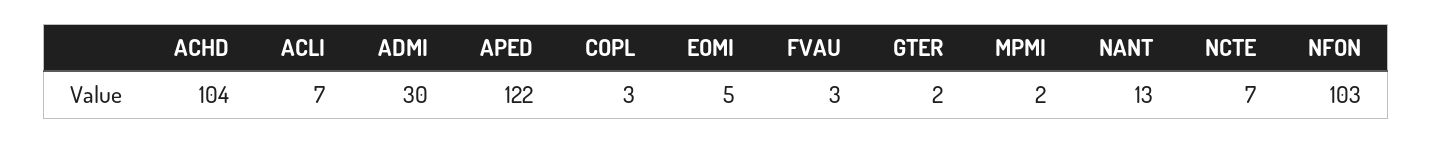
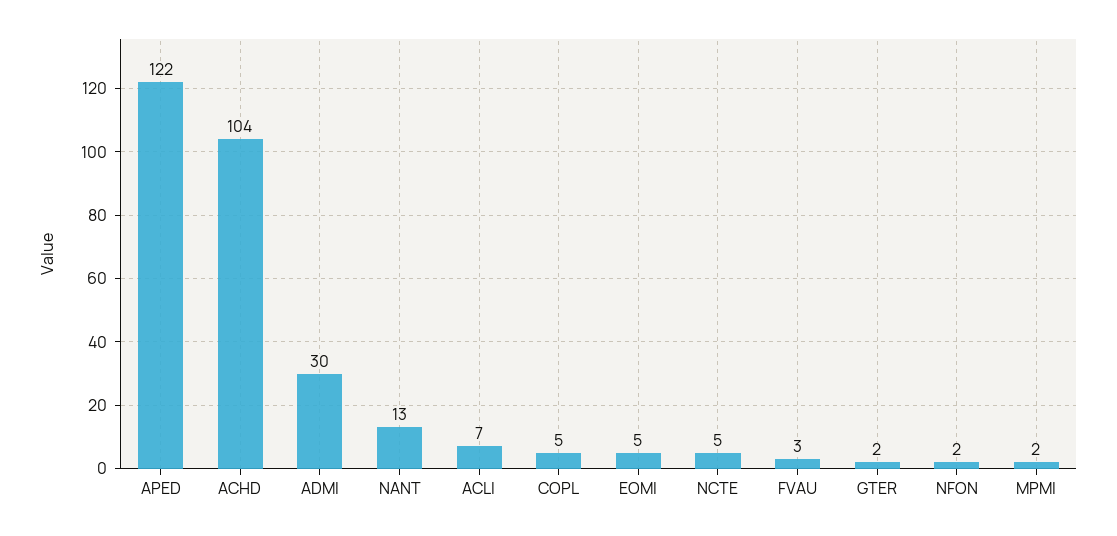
  {
    "ACHD": 104,
    "ACLI": 7,
    "ADMI": 30,
    "APED": 122,
-   "COPL": 3,
+   "COPL": 5,
    "EOMI": 5,
    "FVAU": 3,
    "GTER": 2,
    "MPMI": 2,
    "NANT": 13,
-   "NCTE": 7,
+   "NCTE": 5,
-   "NFON": 103
+   "NFON": 2
  }

